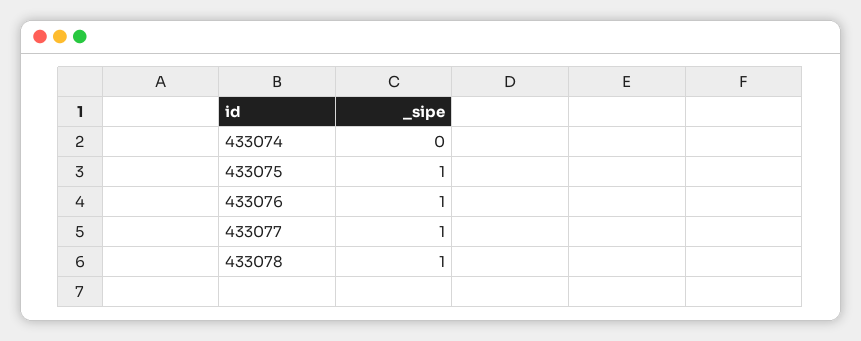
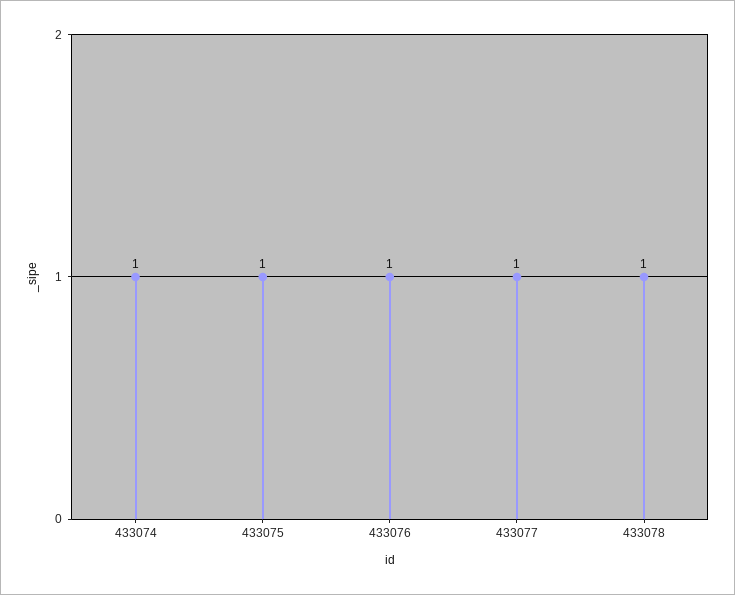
  {
-   "433074": 0,
+   "433074": 1,
    "433075": 1,
    "433076": 1,
    "433077": 1,
    "433078": 1
  }

